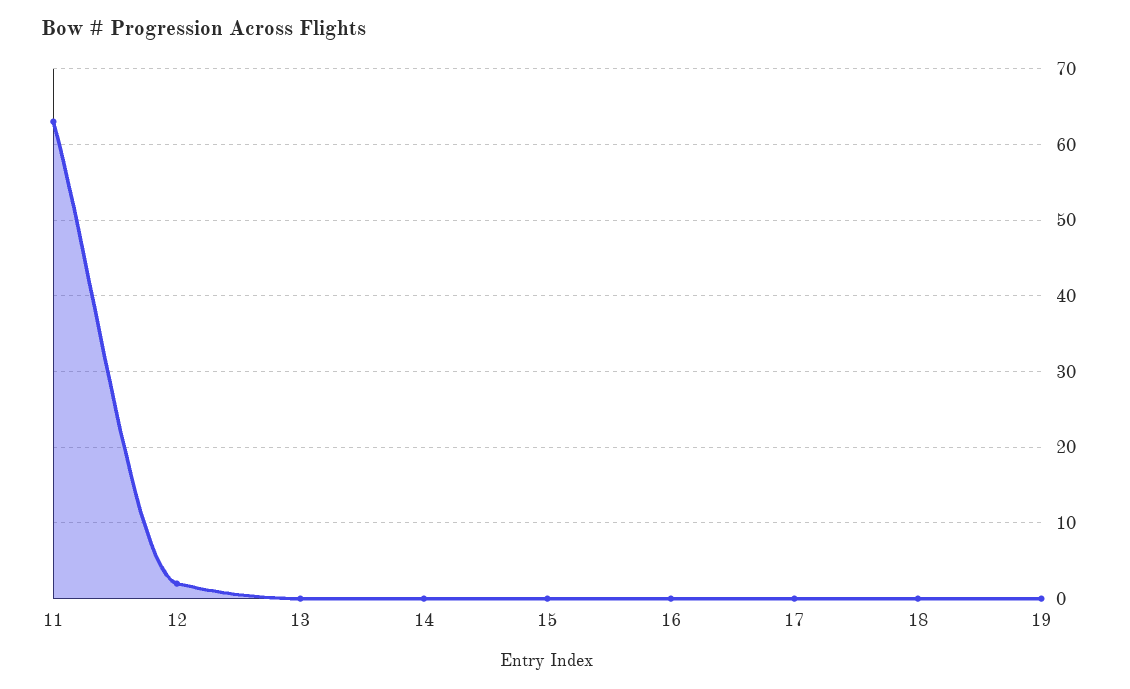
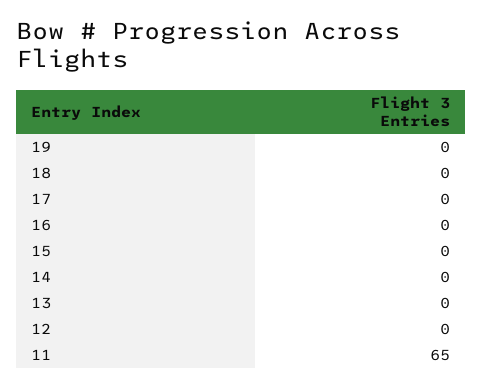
  {
-   "11": 63,
+   "11": 65,
-   "12": 2,
+   "12": 0,
    "13": 0,
    "14": 0,
    "15": 0,
    "16": 0,
    "17": 0,
    "18": 0,
    "19": 0
  }

